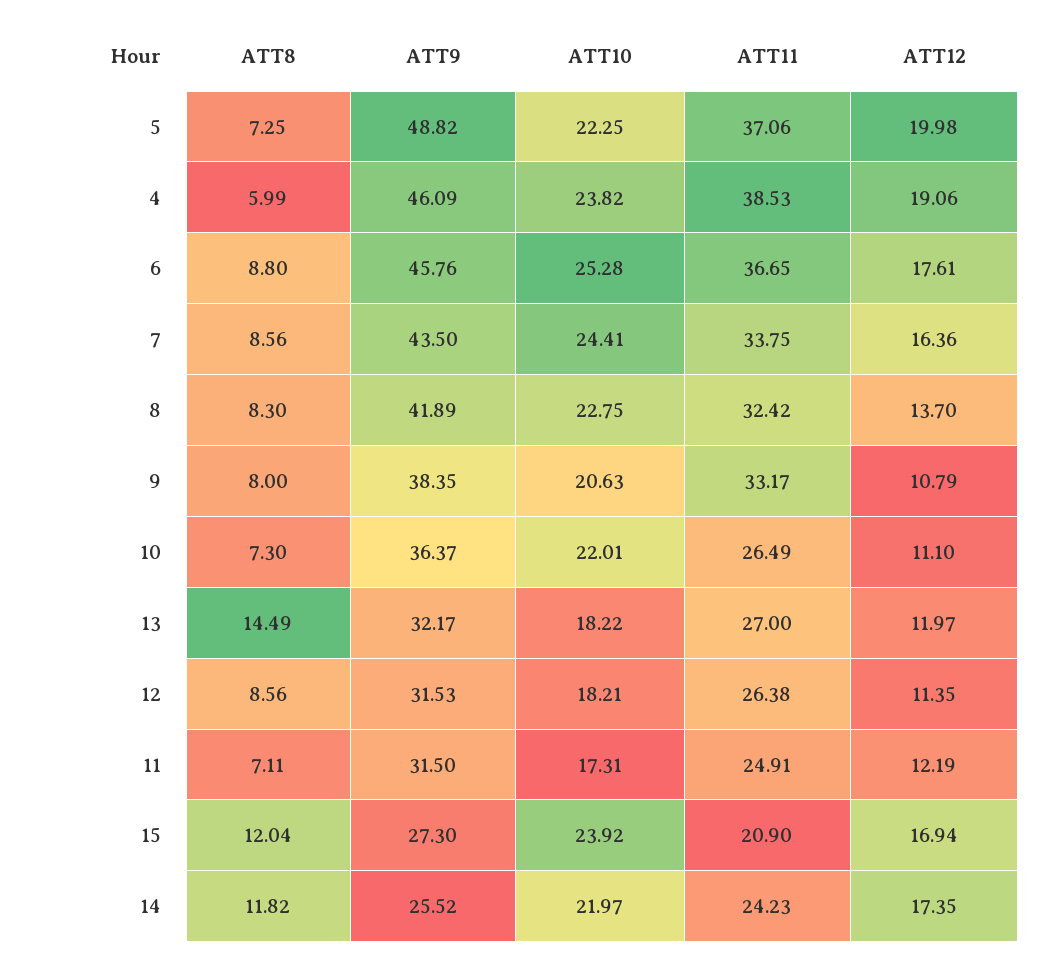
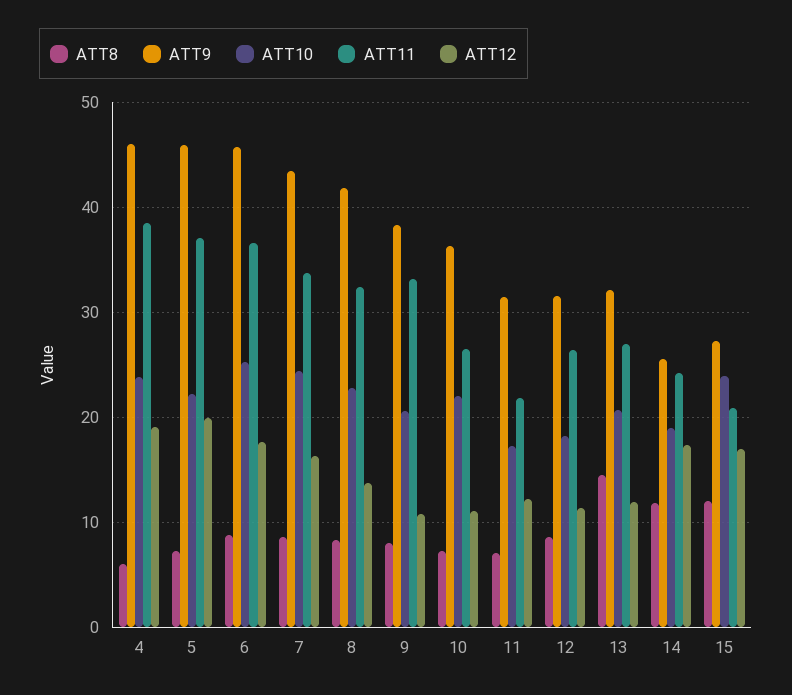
  {
    "ATT8": {
      "5": 7.25,
      "4": 5.99,
      "6": 8.8,
      "7": 8.56,
      "8": 8.3,
      "9": 8,
      "10": 7.3,
      "13": 14.49,
      "12": 8.56,
      "11": 7.11,
      "15": 12.04,
      "14": 11.82
    },
    "ATT9": {
-     "5": 48.82,
+     "5": 46,
      "4": 46.09,
      "6": 45.76,
      "7": 43.5,
      "8": 41.89,
      "9": 38.35,
      "10": 36.37,
      "13": 32.17,
      "12": 31.53,
      "11": 31.5,
      "15": 27.3,
      "14": 25.52
    },
    "ATT10": {
      "5": 22.25,
      "4": 23.82,
      "6": 25.28,
      "7": 24.41,
      "8": 22.75,
      "9": 20.63,
      "10": 22.01,
-     "13": 18.22,
+     "13": 21,
      "12": 18.21,
      "11": 17.31,
      "15": 23.92,
-     "14": 21.97
+     "14": 19
    },
    "ATT11": {
      "5": 37.06,
      "4": 38.53,
      "6": 36.65,
      "7": 33.75,
      "8": 32.42,
      "9": 33.17,
      "10": 26.49,
      "13": 27,
      "12": 26.38,
-     "11": 24.91,
+     "11": 22,
      "15": 20.9,
      "14": 24.23
    },
    "ATT12": {
      "5": 19.98,
      "4": 19.06,
      "6": 17.61,
      "7": 16.36,
      "8": 13.7,
      "9": 10.79,
      "10": 11.1,
      "13": 11.97,
      "12": 11.35,
      "11": 12.19,
      "15": 16.94,
      "14": 17.35
    }
  }

